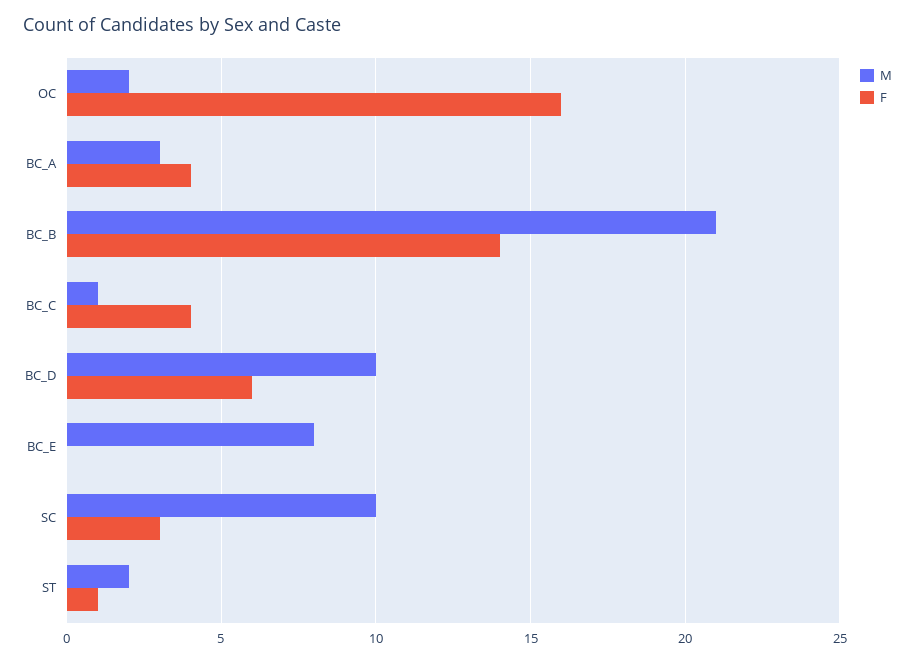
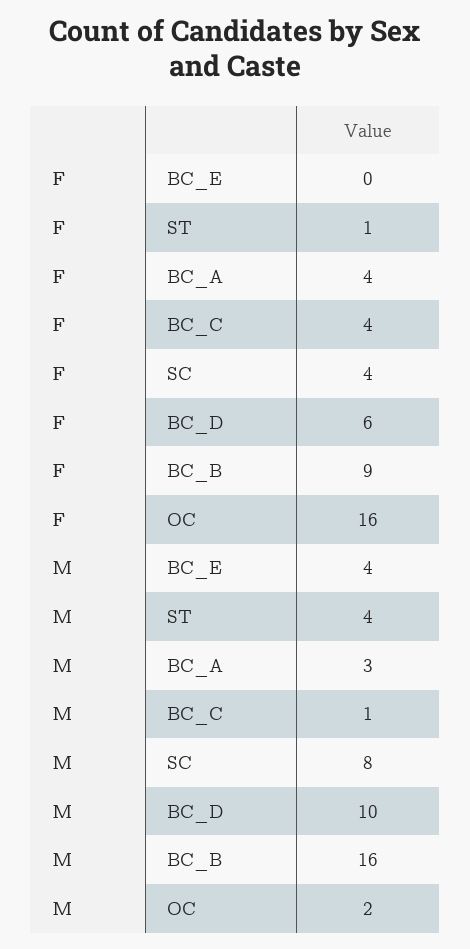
  {
    "M": {
      "OC": 2,
      "BC_A": 3,
-     "BC_B": 21,
+     "BC_B": 16,
      "BC_C": 1,
      "BC_D": 10,
-     "BC_E": 8,
+     "BC_E": 4,
-     "SC": 10,
+     "SC": 8,
-     "ST": 2
+     "ST": 4
    },
    "F": {
      "OC": 16,
      "BC_A": 4,
-     "BC_B": 14,
+     "BC_B": 9,
      "BC_C": 4,
      "BC_D": 6,
      "BC_E": 0,
-     "SC": 3,
+     "SC": 4,
      "ST": 1
    }
  }

